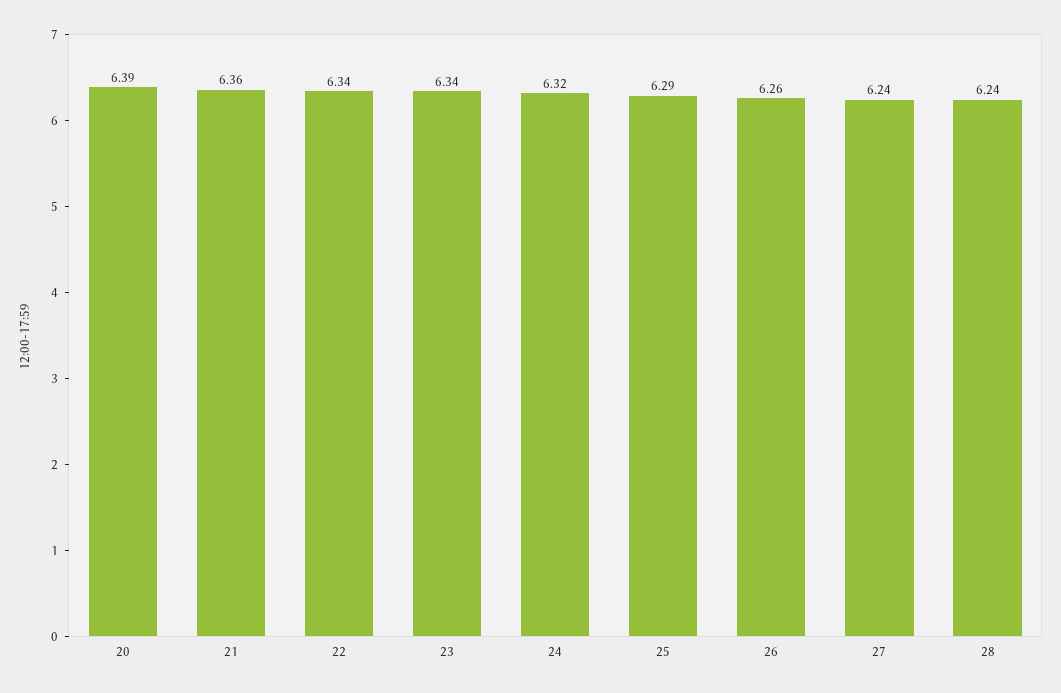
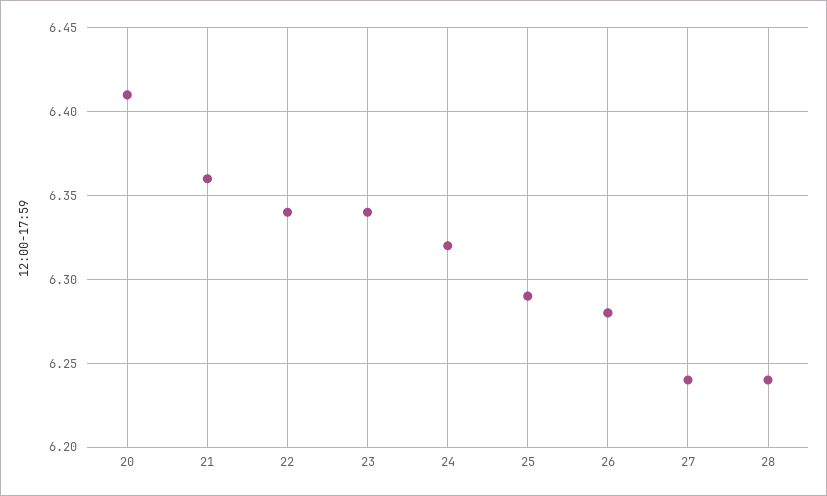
  {
-   "20": 6.39,
+   "20": 6.41,
    "21": 6.36,
    "22": 6.34,
    "23": 6.34,
    "24": 6.32,
    "25": 6.29,
-   "26": 6.26,
+   "26": 6.28,
    "27": 6.24,
    "28": 6.24
  }

